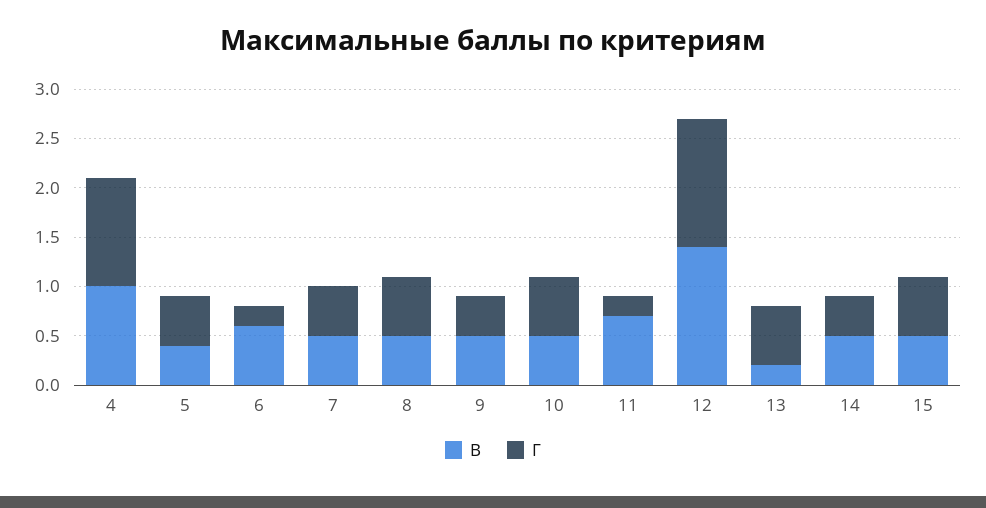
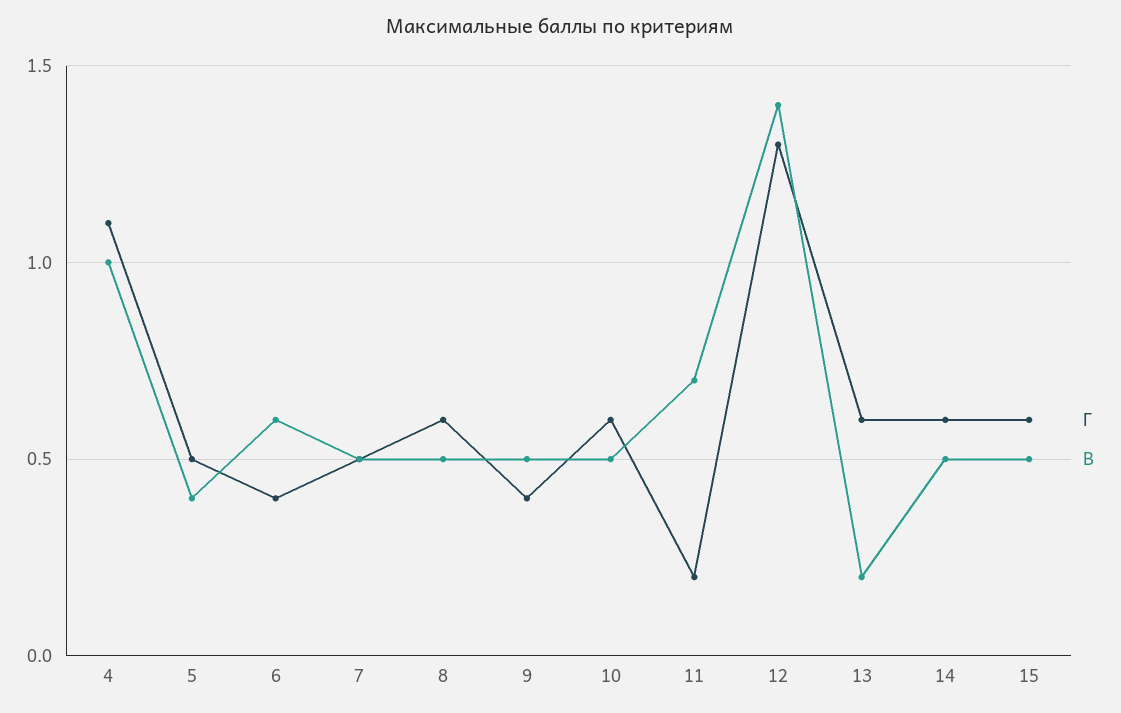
  {
    "В": {
      "4": 1,
      "5": 0.4,
      "6": 0.6,
      "7": 0.5,
      "8": 0.5,
      "9": 0.5,
      "10": 0.5,
      "11": 0.7,
      "12": 1.4,
      "13": 0.2,
      "14": 0.5,
      "15": 0.5
    },
    "Г": {
      "4": 1.1,
      "5": 0.5,
-     "6": 0.2,
+     "6": 0.4,
      "7": 0.5,
      "8": 0.6,
      "9": 0.4,
      "10": 0.6,
      "11": 0.2,
      "12": 1.3,
      "13": 0.6,
-     "14": 0.4,
+     "14": 0.6,
      "15": 0.6
    }
  }

